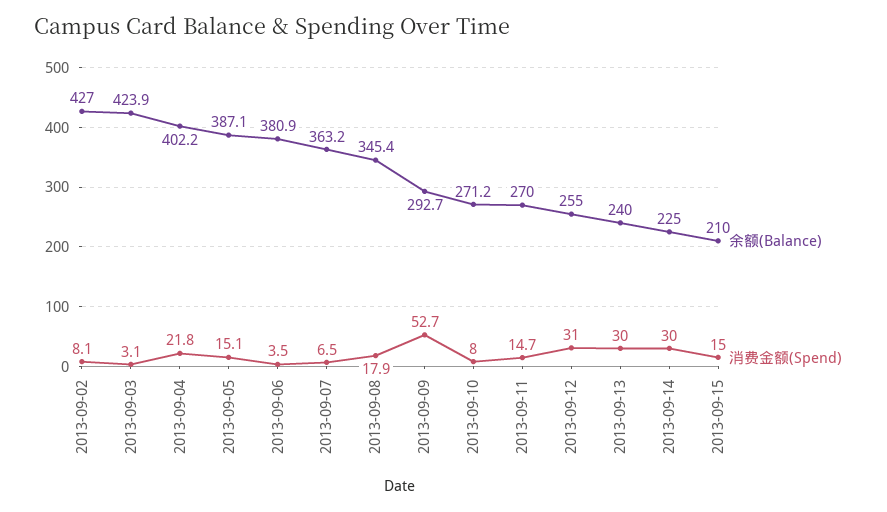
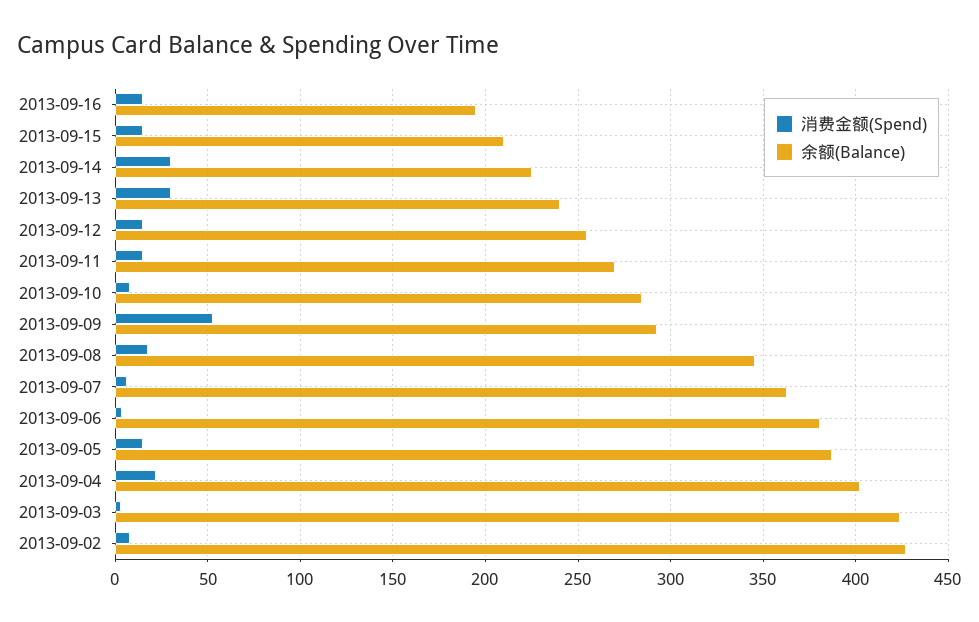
  {
    "余额(Balance)": {
      "2013-09-02": 427,
      "2013-09-03": 423.9,
      "2013-09-04": 402.2,
      "2013-09-05": 387.1,
      "2013-09-06": 380.9,
      "2013-09-07": 363.2,
      "2013-09-08": 345.4,
      "2013-09-09": 292.7,
-     "2013-09-10": 271.2,
+     "2013-09-10": 285,
      "2013-09-11": 270,
      "2013-09-12": 255,
      "2013-09-13": 240,
      "2013-09-14": 225,
-     "2013-09-15": 210
+     "2013-09-15": 210,
+     "2013-09-16": 195
    },
    "消费金额(Spend)": {
      "2013-09-02": 8.1,
      "2013-09-03": 3.1,
      "2013-09-04": 21.8,
      "2013-09-05": 15.1,
      "2013-09-06": 3.5,
      "2013-09-07": 6.5,
      "2013-09-08": 17.9,
      "2013-09-09": 52.7,
      "2013-09-10": 8,
      "2013-09-11": 14.7,
-     "2013-09-12": 31,
+     "2013-09-12": 15,
      "2013-09-13": 30,
      "2013-09-14": 30,
-     "2013-09-15": 15
+     "2013-09-15": 15,
+     "2013-09-16": 15
    }
  }

